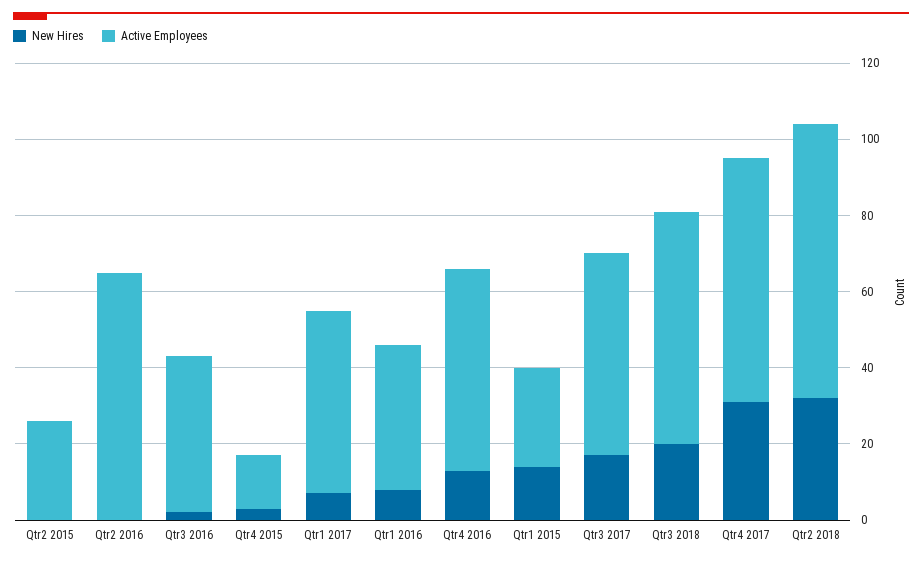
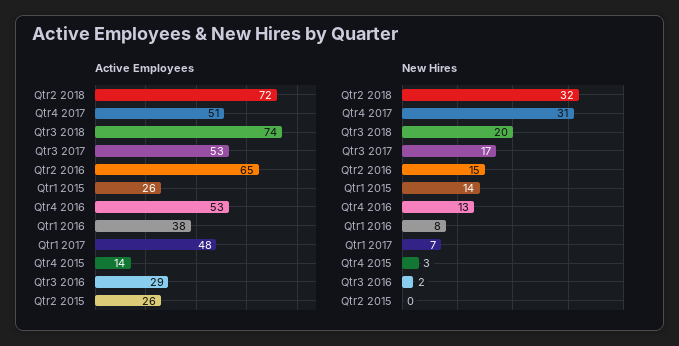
  {
    "New Hires": {
      "Qtr2 2015": 0,
-     "Qtr2 2016": 0,
+     "Qtr2 2016": 15,
      "Qtr3 2016": 2,
      "Qtr4 2015": 3,
      "Qtr1 2017": 7,
      "Qtr1 2016": 8,
      "Qtr4 2016": 13,
      "Qtr1 2015": 14,
      "Qtr3 2017": 17,
      "Qtr3 2018": 20,
      "Qtr4 2017": 31,
      "Qtr2 2018": 32
    },
    "Active Employees": {
      "Qtr2 2015": 26,
      "Qtr2 2016": 65,
-     "Qtr3 2016": 40,
+     "Qtr3 2016": 29,
      "Qtr4 2015": 14,
      "Qtr1 2017": 48,
      "Qtr1 2016": 38,
      "Qtr4 2016": 53,
      "Qtr1 2015": 26,
      "Qtr3 2017": 53,
-     "Qtr3 2018": 60,
+     "Qtr3 2018": 74,
-     "Qtr4 2017": 65,
+     "Qtr4 2017": 51,
      "Qtr2 2018": 72
    }
  }

